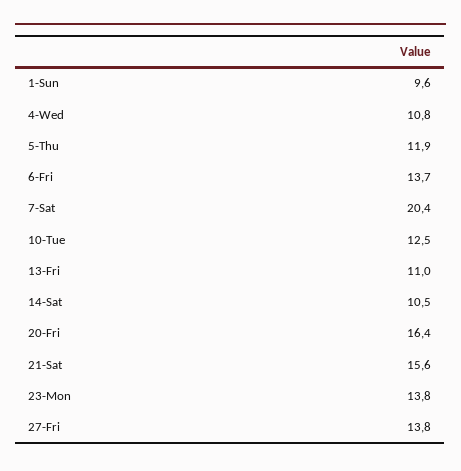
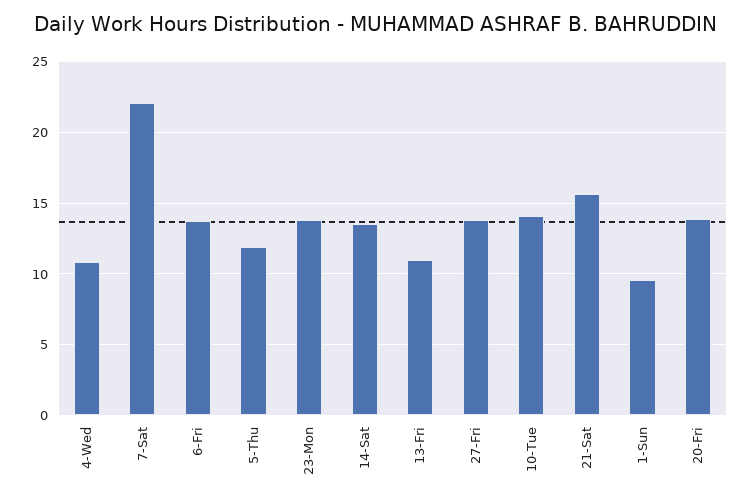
  {
    "1-Sun": 9.6,
    "4-Wed": 10.8,
    "5-Thu": 11.9,
    "6-Fri": 13.7,
-   "7-Sat": 20.4,
+   "7-Sat": 22,
-   "10-Tue": 12.5,
+   "10-Tue": 14,
    "13-Fri": 11,
-   "14-Sat": 10.5,
+   "14-Sat": 13.5,
-   "20-Fri": 16.4,
+   "20-Fri": 14,
    "21-Sat": 15.6,
    "23-Mon": 13.8,
    "27-Fri": 13.8
  }

